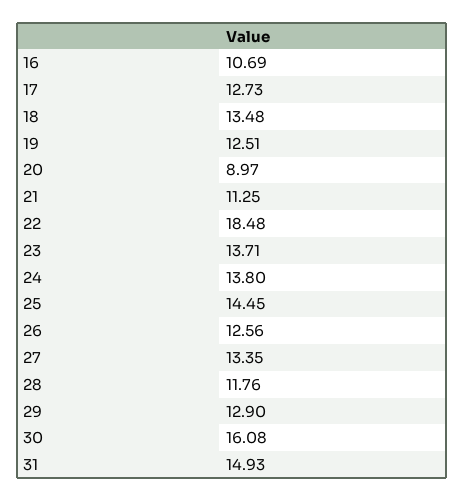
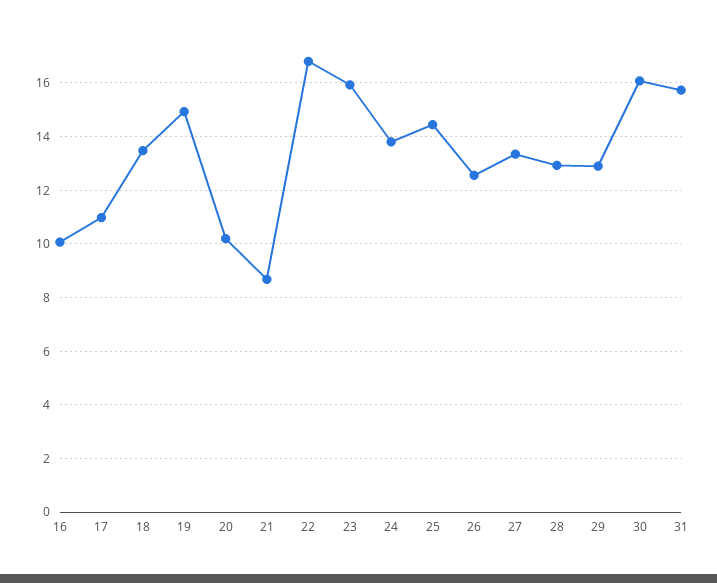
  {
-   "16": 10.69,
+   "16": 10,
-   "17": 12.73,
+   "17": 11,
    "18": 13.48,
-   "19": 12.51,
+   "19": 15,
-   "20": 8.97,
+   "20": 10.25,
-   "21": 11.25,
+   "21": 8.75,
-   "22": 18.48,
+   "22": 16.75,
-   "23": 13.71,
+   "23": 16,
    "24": 13.8,
    "25": 14.45,
    "26": 12.56,
    "27": 13.35,
-   "28": 11.76,
+   "28": 13,
    "29": 12.9,
    "30": 16.08,
-   "31": 14.93
+   "31": 15.75
  }

